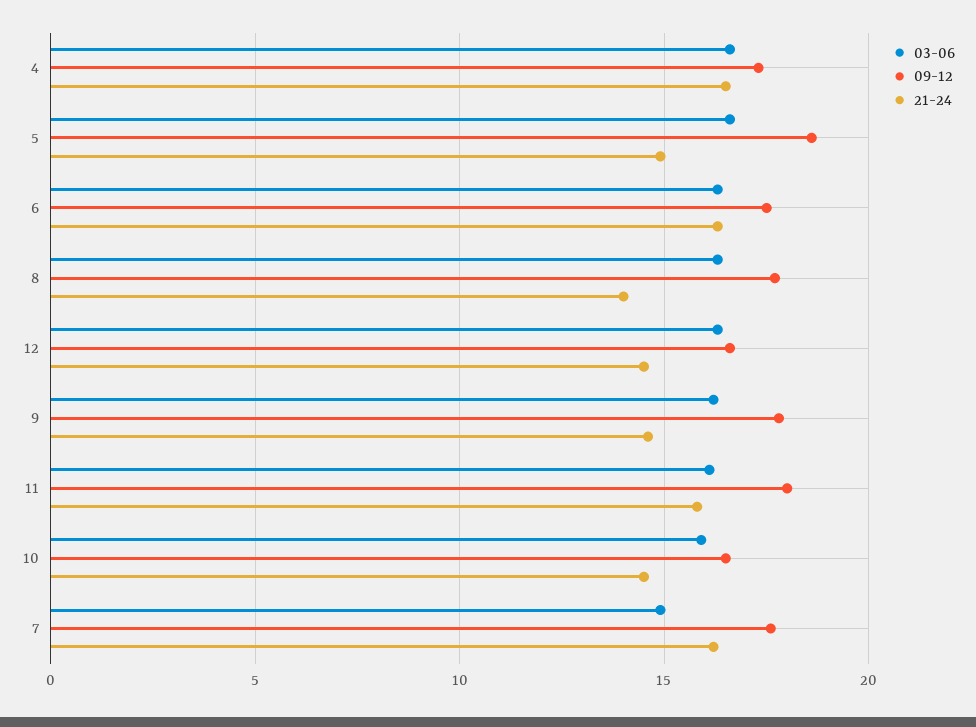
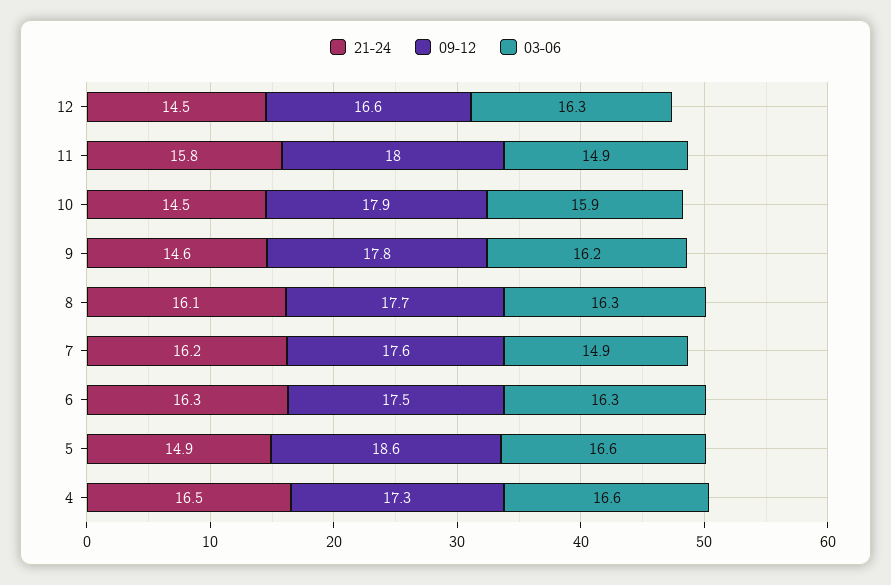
  {
    "03-06": {
      "4": 16.6,
      "5": 16.6,
      "6": 16.3,
      "8": 16.3,
      "12": 16.3,
      "9": 16.2,
-     "11": 16,
+     "11": 14.9,
      "10": 15.9,
      "7": 14.9
    },
    "09-12": {
      "4": 17.3,
      "5": 18.6,
      "6": 17.5,
      "8": 17.7,
      "12": 16.6,
      "9": 17.8,
      "11": 18,
-     "10": 16.5,
+     "10": 17.9,
      "7": 17.6
    },
    "21-24": {
      "4": 16.5,
      "5": 14.9,
      "6": 16.3,
-     "8": 14,
+     "8": 16.1,
      "12": 14.5,
      "9": 14.6,
      "11": 15.8,
      "10": 14.5,
      "7": 16.2
    }
  }

